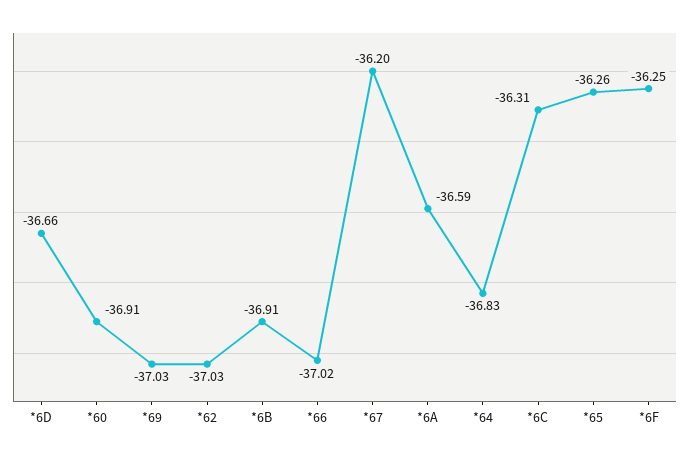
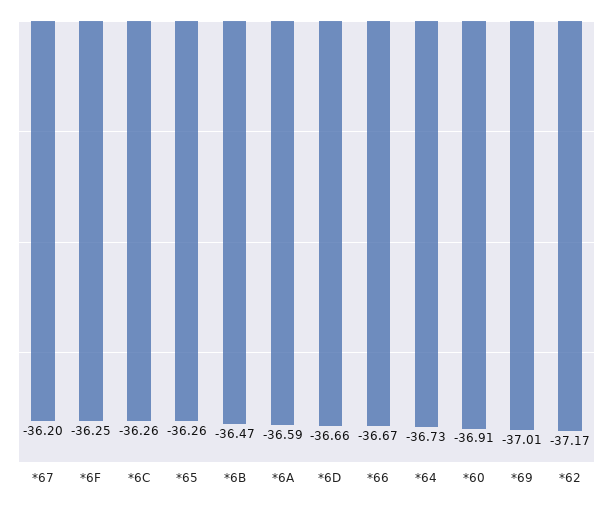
  {
    "*6D": -36.66,
    "*60": -36.91,
-   "*69": -37.03,
+   "*69": -37.01,
-   "*62": -37.03,
+   "*62": -37.17,
-   "*6B": -36.91,
+   "*6B": -36.47,
-   "*66": -37.02,
+   "*66": -36.67,
    "*67": -36.2,
    "*6A": -36.59,
-   "*64": -36.83,
+   "*64": -36.73,
-   "*6C": -36.31,
+   "*6C": -36.26,
    "*65": -36.26,
    "*6F": -36.25
  }

